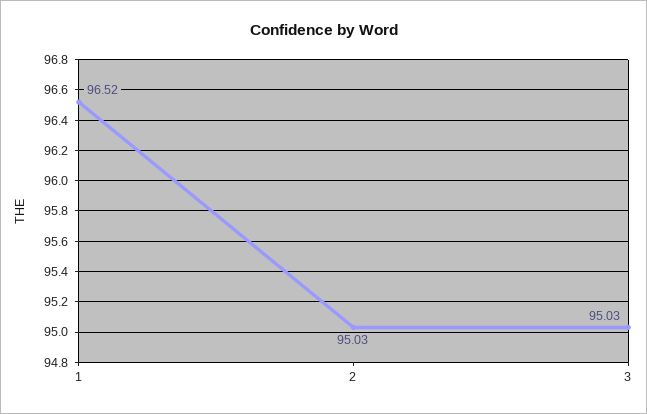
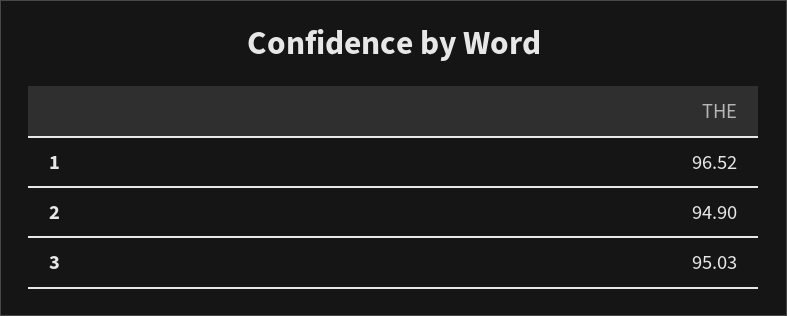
  {
    "1": 96.52,
-   "2": 95.03,
+   "2": 94.9,
    "3": 95.03
  }

